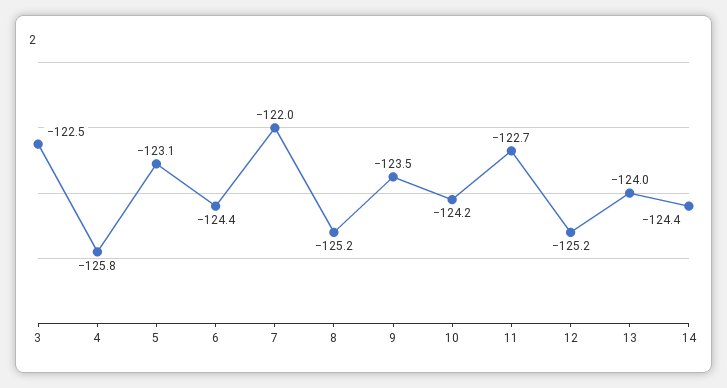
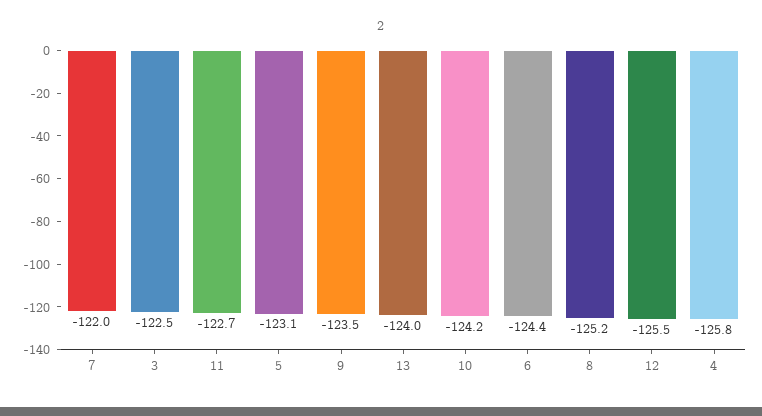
  {
    "3": -122.5,
    "4": -125.8,
    "5": -123.1,
    "6": -124.4,
    "7": -122,
    "8": -125.2,
    "9": -123.5,
    "10": -124.2,
    "11": -122.7,
-   "12": -125.2,
+   "12": -125.5,
-   "13": -124,
+   "13": -124
-   "14": -124.4
  }

